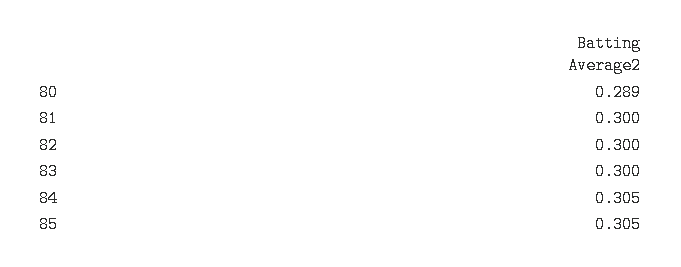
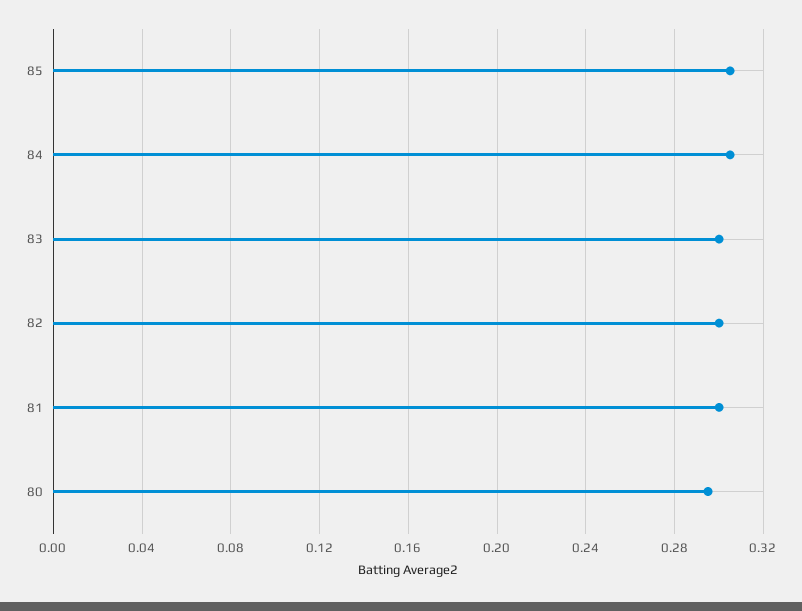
  {
-   "80": 0.289,
+   "80": 0.295,
    "81": 0.3,
    "82": 0.3,
    "83": 0.3,
    "84": 0.305,
    "85": 0.305
  }

